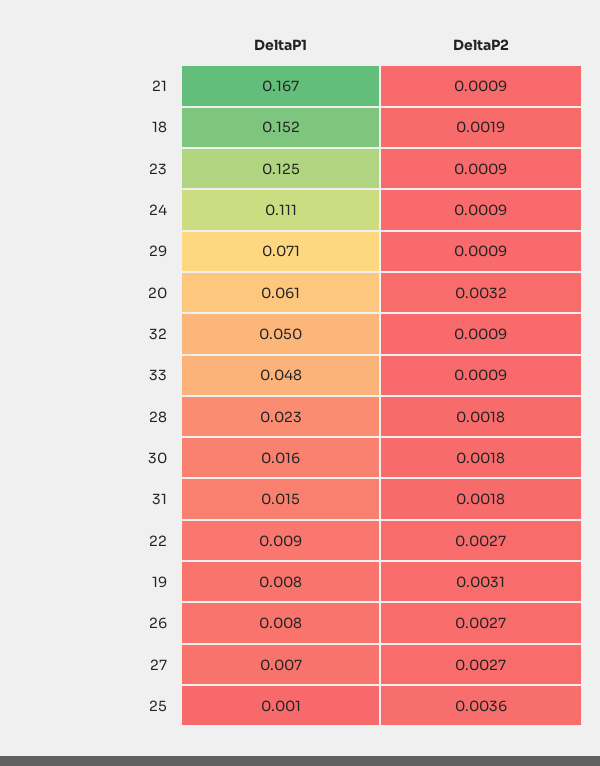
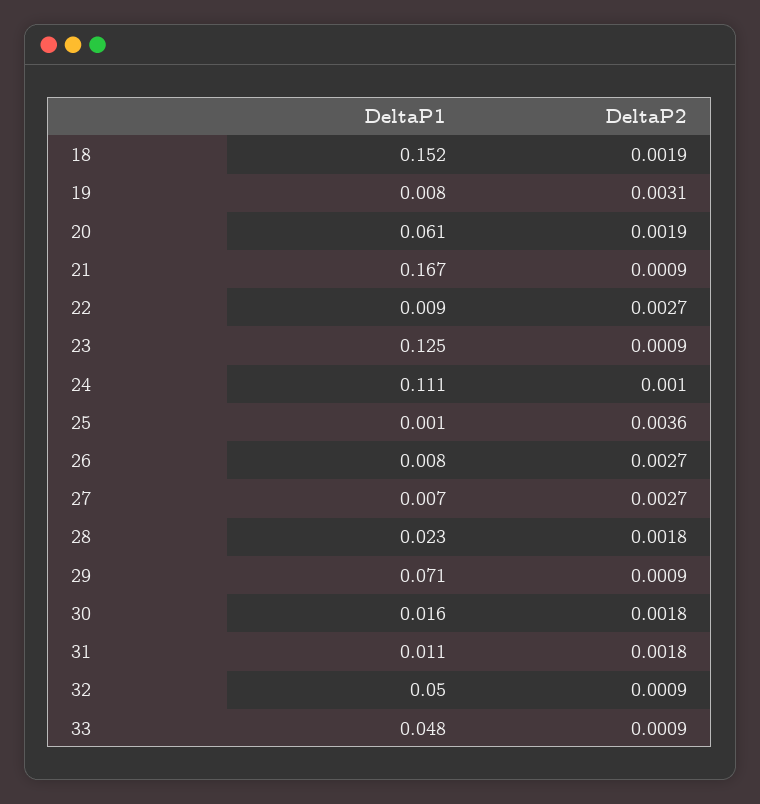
  {
    "DeltaP1": {
      "21": 0.167,
      "18": 0.152,
      "23": 0.125,
      "24": 0.111,
      "29": 0.071,
      "20": 0.061,
      "32": 0.05,
      "33": 0.048,
      "28": 0.023,
      "30": 0.016,
-     "31": 0.015,
+     "31": 0.011,
      "22": 0.009,
      "19": 0.008,
      "26": 0.008,
      "27": 0.007,
      "25": 0.001
    },
    "DeltaP2": {
      "21": 0.0009,
      "18": 0.0019,
      "23": 0.0009,
-     "24": 0.0009,
+     "24": 0.001,
      "29": 0.0009,
-     "20": 0.0032,
+     "20": 0.0019,
      "32": 0.0009,
      "33": 0.0009,
      "28": 0.0018,
      "30": 0.0018,
      "31": 0.0018,
      "22": 0.0027,
      "19": 0.0031,
      "26": 0.0027,
      "27": 0.0027,
      "25": 0.0036
    }
  }

